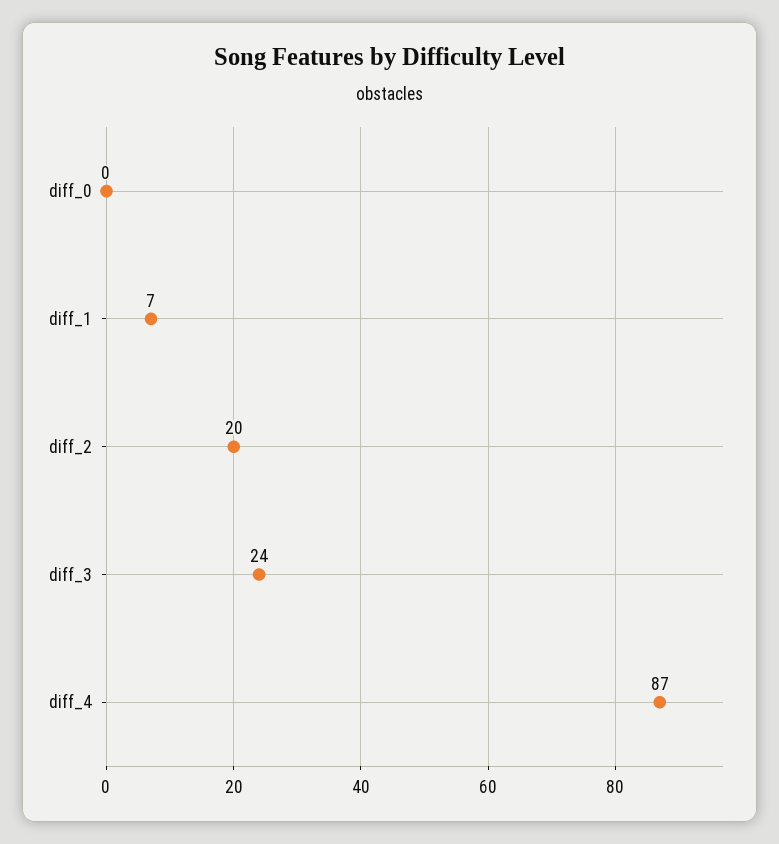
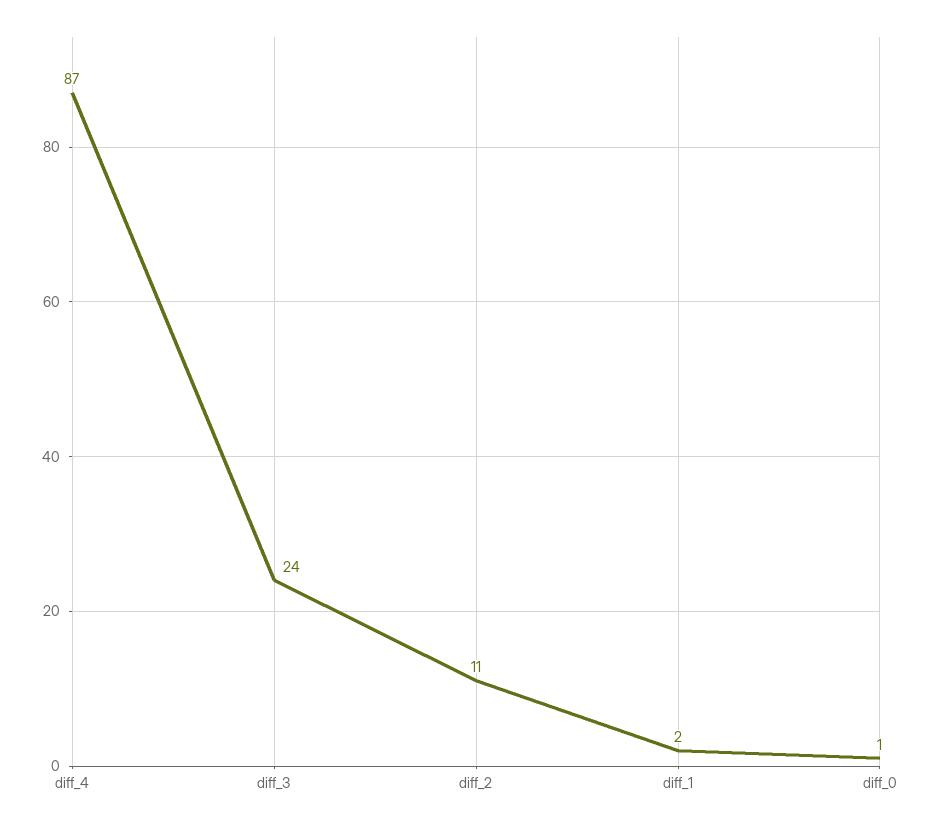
  {
-   "diff_0": 0,
+   "diff_0": 1,
-   "diff_1": 7,
+   "diff_1": 2,
-   "diff_2": 20,
+   "diff_2": 11,
    "diff_3": 24,
    "diff_4": 87
  }

